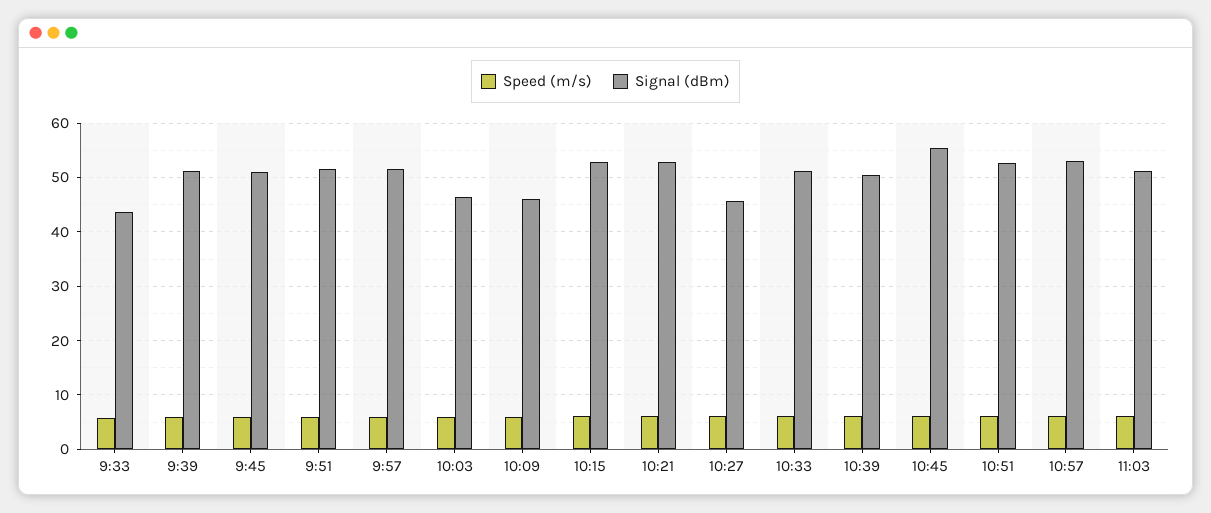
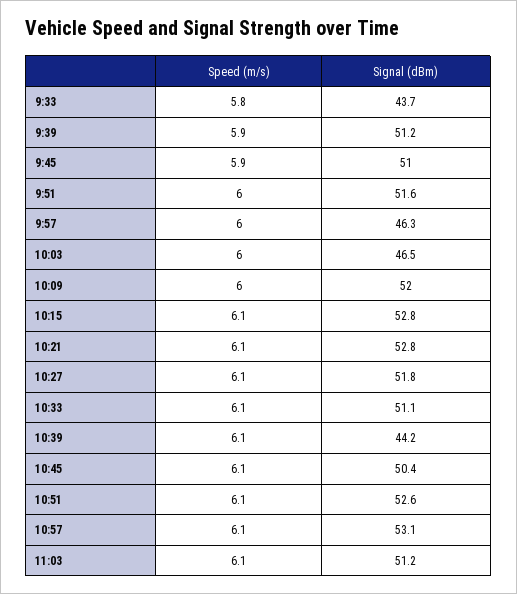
  {
    "Speed (m/s)": {
      "9:33": 5.8,
      "9:39": 5.9,
      "9:45": 5.9,
      "9:51": 6,
      "9:57": 6,
      "10:03": 6,
      "10:09": 6,
      "10:15": 6.1,
      "10:21": 6.1,
      "10:27": 6.1,
      "10:33": 6.1,
      "10:39": 6.1,
      "10:45": 6.1,
      "10:51": 6.1,
      "10:57": 6.1,
      "11:03": 6.1
    },
    "Signal (dBm)": {
      "9:33": 43.7,
      "9:39": 51.2,
      "9:45": 51,
      "9:51": 51.6,
-     "9:57": 52,
+     "9:57": 46.3,
      "10:03": 46.5,
-     "10:09": 46,
+     "10:09": 52,
      "10:15": 52.8,
      "10:21": 52.8,
-     "10:27": 46,
+     "10:27": 51.8,
      "10:33": 51.1,
-     "10:39": 50,
+     "10:39": 44.2,
-     "10:45": 56,
+     "10:45": 50.4,
      "10:51": 52.6,
      "10:57": 53.1,
      "11:03": 51.2
    }
  }

